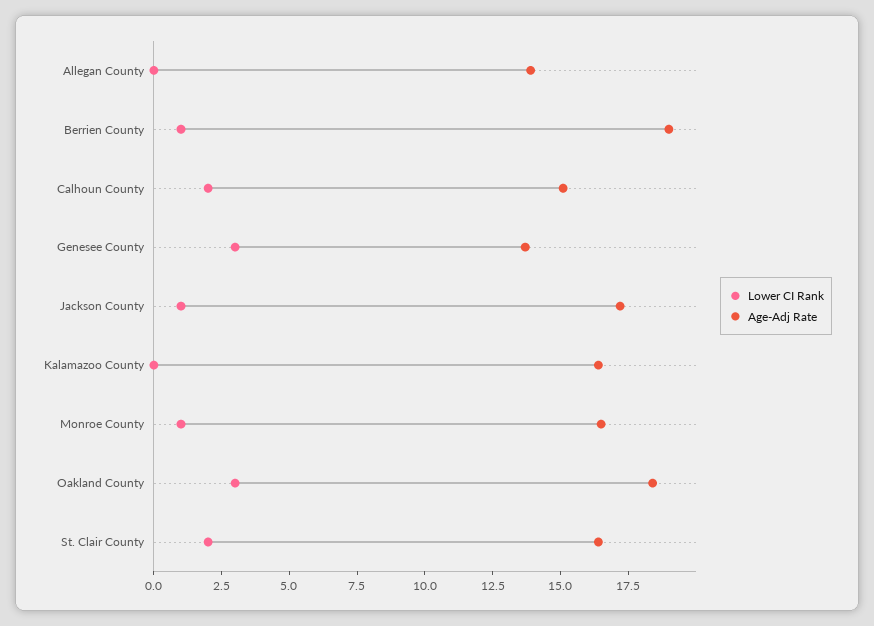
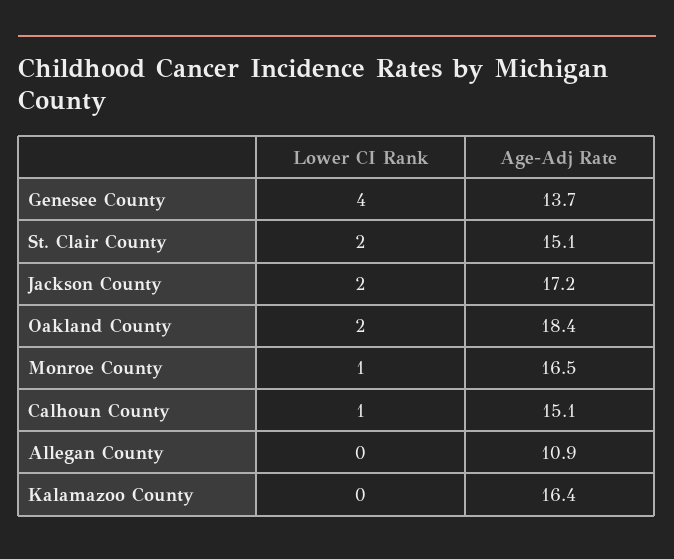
  {
    "Lower CI Rank": {
      "Allegan County": 0,
-     "Berrien County": 1,
-     "Calhoun County": 2,
+     "Calhoun County": 1,
-     "Genesee County": 3,
+     "Genesee County": 4,
-     "Jackson County": 1,
+     "Jackson County": 2,
      "Kalamazoo County": 0,
      "Monroe County": 1,
-     "Oakland County": 3,
+     "Oakland County": 2,
      "St. Clair County": 2
    },
    "Age-Adj Rate": {
-     "Allegan County": 14,
+     "Allegan County": 10.9,
-     "Berrien County": 19,
      "Calhoun County": 15.1,
      "Genesee County": 13.7,
      "Jackson County": 17.2,
      "Kalamazoo County": 16.4,
      "Monroe County": 16.5,
      "Oakland County": 18.4,
-     "St. Clair County": 16.5
+     "St. Clair County": 15.1
    }
  }

